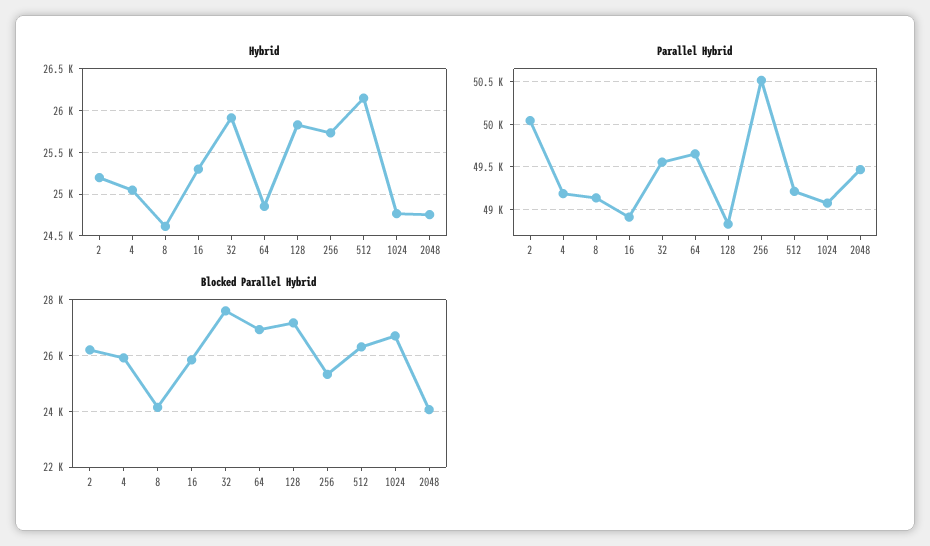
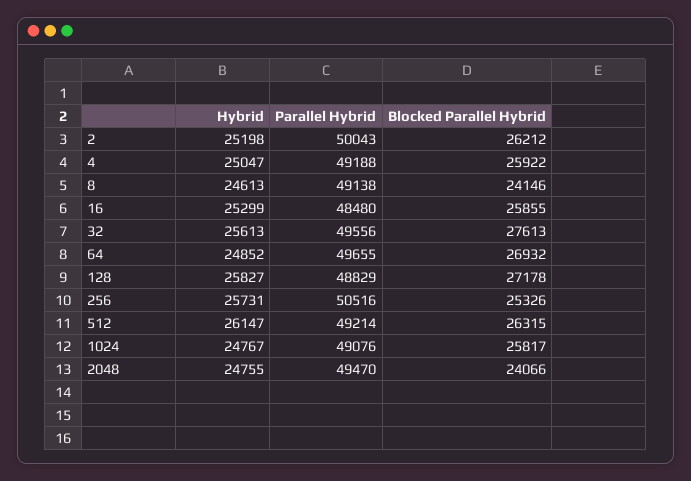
  {
    "Hybrid": {
      "2": 25198,
      "4": 25047,
      "8": 24613,
      "16": 25299,
-     "32": 25900,
+     "32": 25613,
      "64": 24852,
      "128": 25827,
      "256": 25731,
      "512": 26147,
      "1024": 24767,
      "2048": 24755
    },
    "Parallel Hybrid": {
      "2": 50043,
      "4": 49188,
      "8": 49138,
-     "16": 48900,
+     "16": 48480,
      "32": 49556,
      "64": 49655,
      "128": 48829,
      "256": 50516,
      "512": 49214,
      "1024": 49076,
      "2048": 49470
    },
    "Blocked Parallel Hybrid": {
      "2": 26212,
      "4": 25922,
      "8": 24146,
      "16": 25855,
      "32": 27613,
      "64": 26932,
      "128": 27178,
      "256": 25326,
      "512": 26315,
-     "1024": 26750,
+     "1024": 25817,
      "2048": 24066
    }
  }

